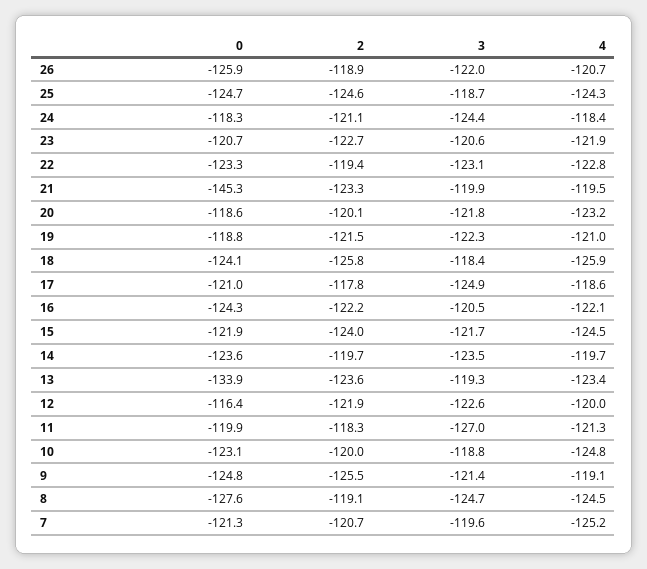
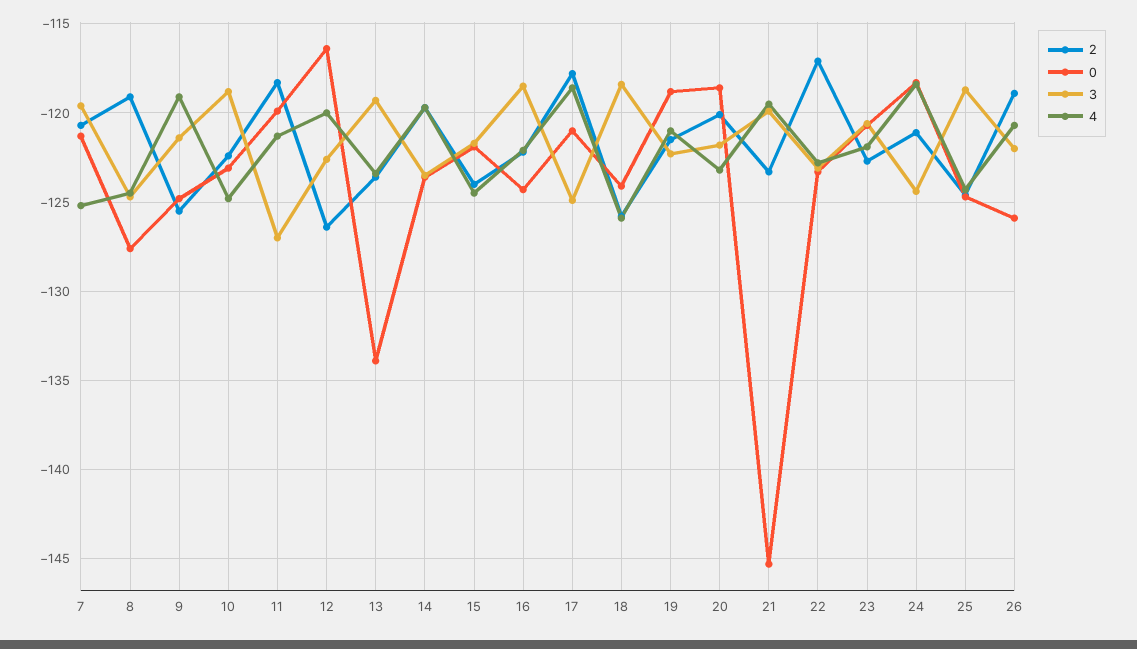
  {
    "0": {
      "26": -125.9,
      "25": -124.7,
      "24": -118.3,
      "23": -120.7,
      "22": -123.3,
      "21": -145.3,
      "20": -118.6,
      "19": -118.8,
      "18": -124.1,
      "17": -121,
      "16": -124.3,
      "15": -121.9,
      "14": -123.6,
      "13": -133.9,
      "12": -116.4,
      "11": -119.9,
      "10": -123.1,
      "9": -124.8,
      "8": -127.6,
      "7": -121.3
    },
    "2": {
      "26": -118.9,
      "25": -124.6,
      "24": -121.1,
      "23": -122.7,
-     "22": -119.4,
+     "22": -117,
      "21": -123.3,
      "20": -120.1,
      "19": -121.5,
      "18": -125.8,
      "17": -117.8,
      "16": -122.2,
      "15": -124,
      "14": -119.7,
      "13": -123.6,
-     "12": -121.9,
+     "12": -126.5,
      "11": -118.3,
-     "10": -120,
+     "10": -122.5,
      "9": -125.5,
      "8": -119.1,
      "7": -120.7
    },
    "3": {
      "26": -122,
      "25": -118.7,
      "24": -124.4,
      "23": -120.6,
      "22": -123.1,
      "21": -119.9,
      "20": -121.8,
      "19": -122.3,
      "18": -118.4,
      "17": -124.9,
-     "16": -120.5,
+     "16": -118.5,
      "15": -121.7,
      "14": -123.5,
      "13": -119.3,
      "12": -122.6,
      "11": -127,
      "10": -118.8,
      "9": -121.4,
      "8": -124.7,
      "7": -119.6
    },
    "4": {
      "26": -120.7,
      "25": -124.3,
      "24": -118.4,
      "23": -121.9,
      "22": -122.8,
      "21": -119.5,
      "20": -123.2,
      "19": -121,
      "18": -125.9,
      "17": -118.6,
      "16": -122.1,
      "15": -124.5,
      "14": -119.7,
      "13": -123.4,
      "12": -120,
      "11": -121.3,
      "10": -124.8,
      "9": -119.1,
      "8": -124.5,
      "7": -125.2
    }
  }

